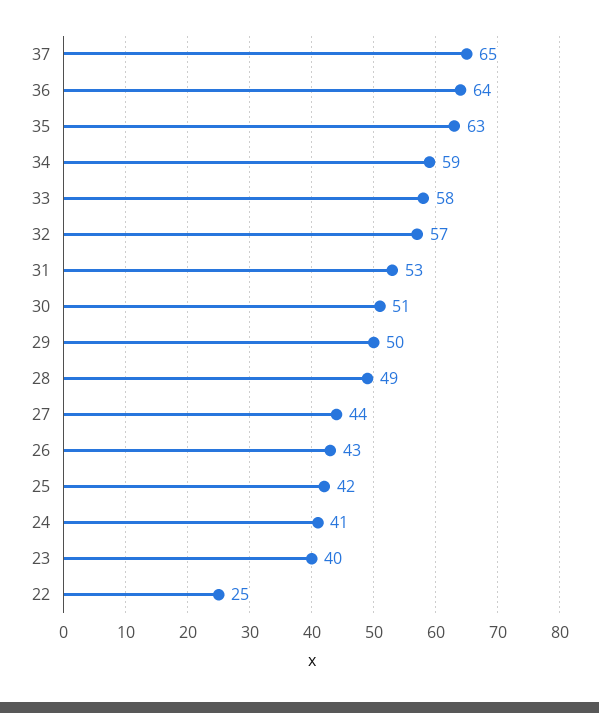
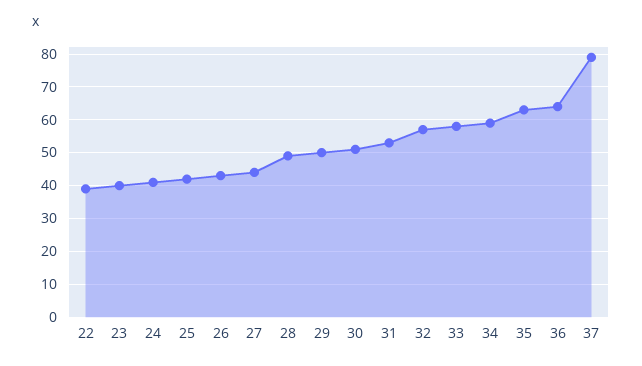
  {
-   "37": 65,
+   "37": 80,
    "36": 64,
    "35": 63,
    "34": 59,
    "33": 58,
    "32": 57,
    "31": 53,
    "30": 51,
    "29": 50,
    "28": 49,
    "27": 44,
    "26": 43,
    "25": 42,
    "24": 41,
    "23": 40,
-   "22": 25
+   "22": 40
  }

